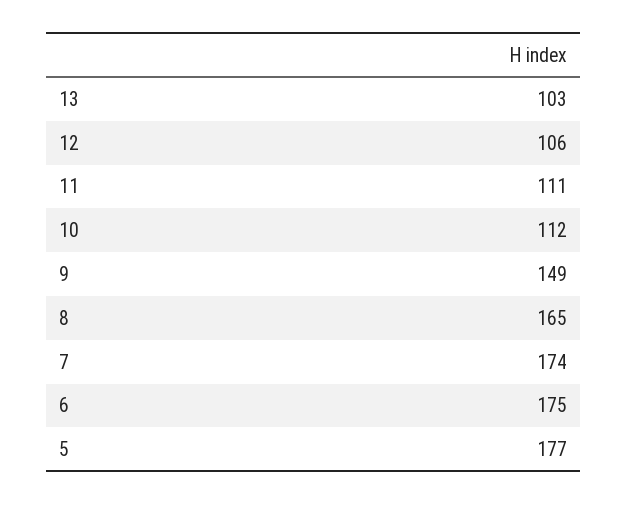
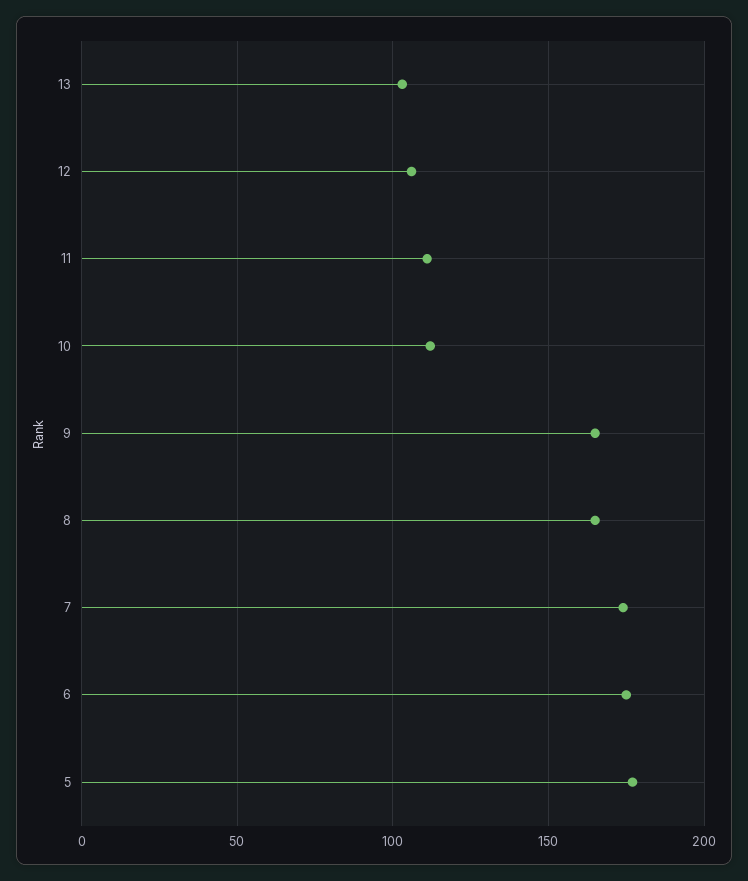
  {
    "13": 103,
    "12": 106,
    "11": 111,
    "10": 112,
-   "9": 149,
+   "9": 165,
    "8": 165,
    "7": 174,
    "6": 175,
    "5": 177
  }

